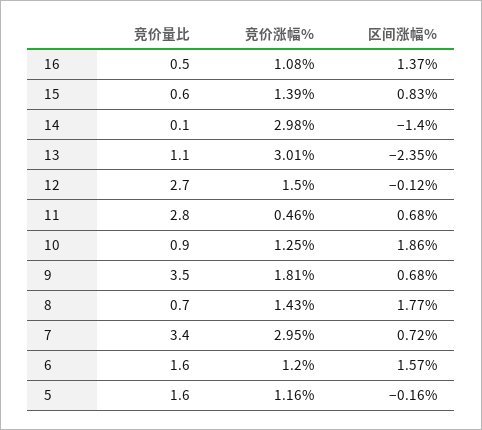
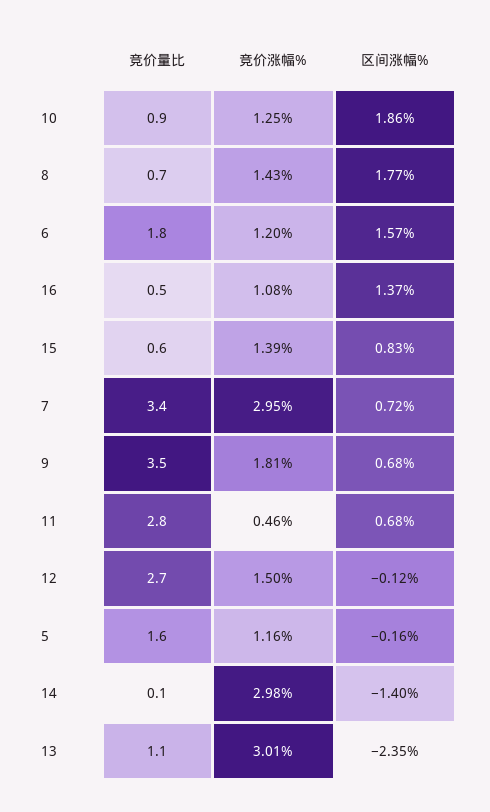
  {
    "竞价量比": {
      "16": 0.5,
      "15": 0.6,
      "14": 0.1,
      "13": 1.1,
      "12": 2.7,
      "11": 2.8,
      "10": 0.9,
      "9": 3.5,
      "8": 0.7,
      "7": 3.4,
-     "6": 1.6,
+     "6": 1.8,
      "5": 1.6
    },
    "竞价涨幅%": {
      "16": 1.08,
      "15": 1.39,
      "14": 2.98,
      "13": 3.01,
      "12": 1.5,
      "11": 0.46,
      "10": 1.25,
      "9": 1.81,
      "8": 1.43,
      "7": 2.95,
      "6": 1.2,
      "5": 1.16
    },
    "区间涨幅%": {
      "16": 1.37,
      "15": 0.83,
      "14": -1.4,
      "13": -2.35,
      "12": -0.12,
      "11": 0.68,
      "10": 1.86,
      "9": 0.68,
      "8": 1.77,
      "7": 0.72,
      "6": 1.57,
      "5": -0.16
    }
  }

